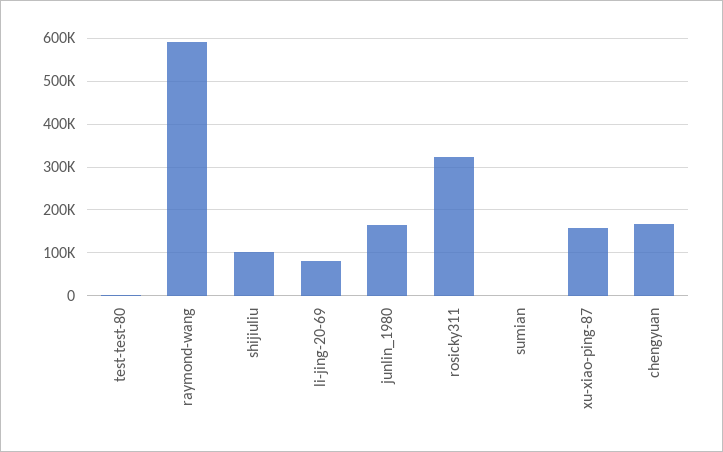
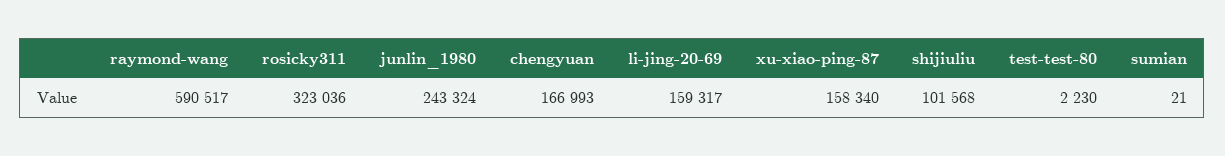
  {
    "test-test-80": 2230,
    "raymond-wang": 590517,
    "shijiuliu": 101568,
-   "li-jing-20-69": 80000,
+   "li-jing-20-69": 159317,
-   "junlin_1980": 160000,
+   "junlin_1980": 243324,
    "rosicky311": 323036,
    "sumian": 21,
    "xu-xiao-ping-87": 158340,
    "chengyuan": 166993
  }

